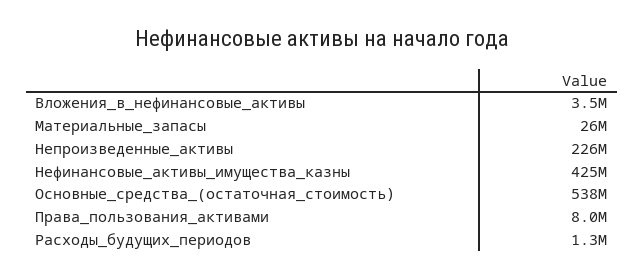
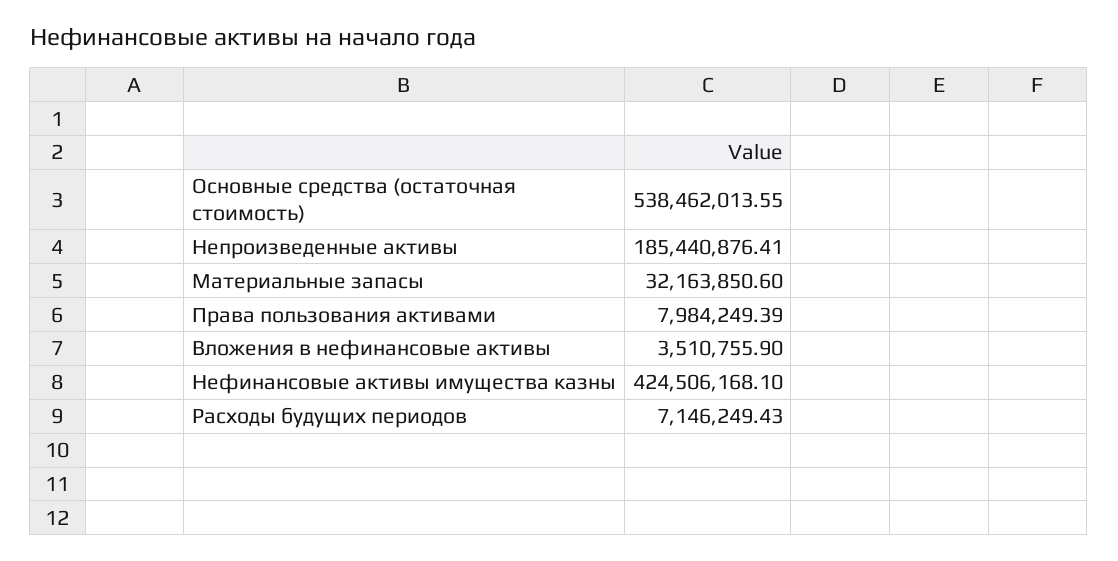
  {
    "Вложения_в_нефинансовые_активы": 3510755.9,
-   "Материальные_запасы": 26000000,
+   "Материальные_запасы": 32163850.6,
-   "Непроизведенные_активы": 226000000,
+   "Непроизведенные_активы": 185440876.41,
    "Нефинансовые_активы_имущества_казны": 424506168.1,
    "Основные_средства_(остаточная_стоимость)": 538462013.55,
    "Права_пользования_активами": 7984249.39,
-   "Расходы_будущих_периодов": 1300000
+   "Расходы_будущих_периодов": 7146249.43
  }

